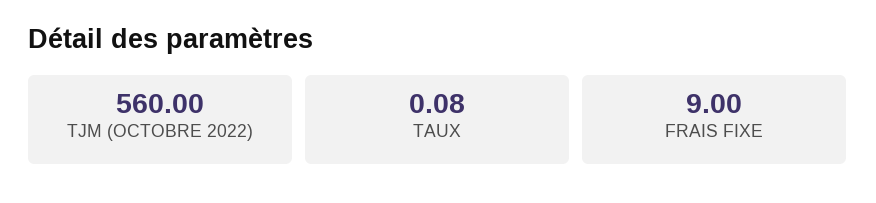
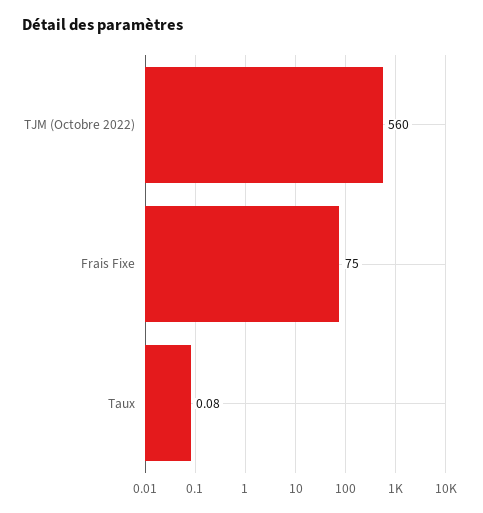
  {
    "TJM (OCTOBRE 2022)": 560,
    "TAUX": 0.08,
-   "FRAIS FIXE": 9
+   "FRAIS FIXE": 75
  }

